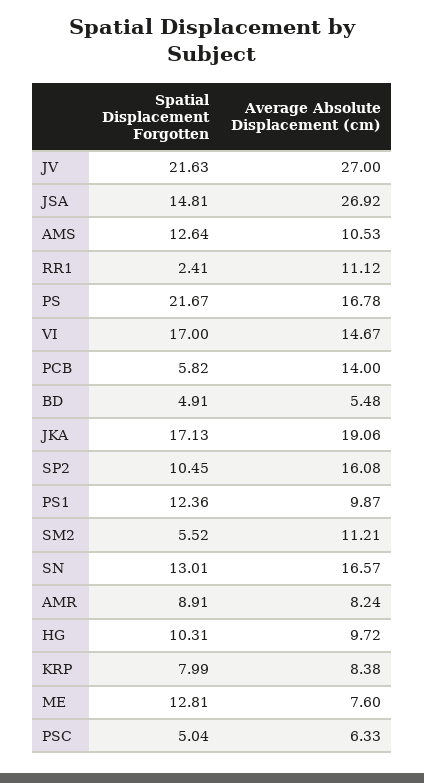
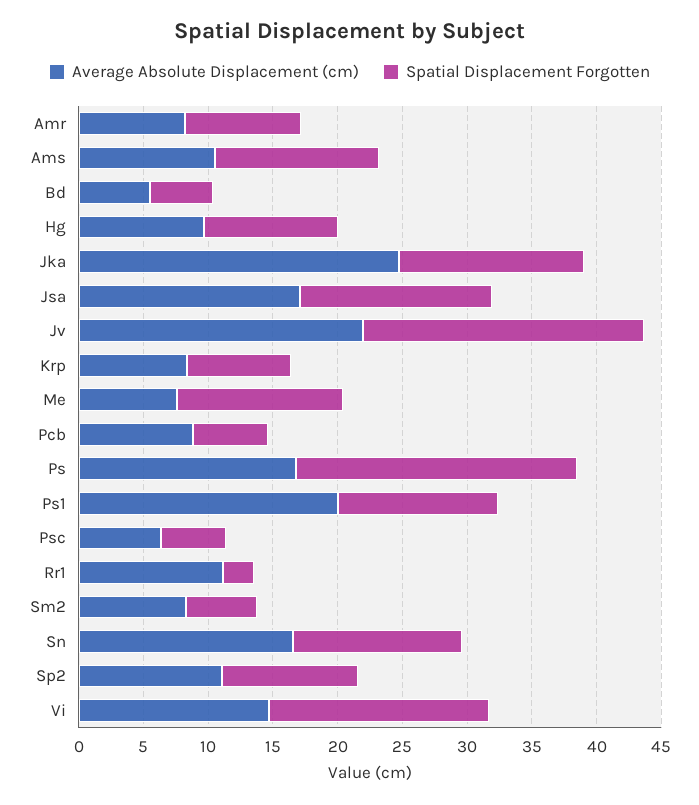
  {
    "Spatial Displacement Forgotten": {
      "JV": 21.63,
      "JSA": 14.81,
      "AMS": 12.64,
      "RR1": 2.41,
      "PS": 21.67,
      "VI": 17,
      "PCB": 5.82,
      "BD": 4.91,
-     "JKA": 17.13,
+     "JKA": 14,
      "SP2": 10.45,
      "PS1": 12.36,
      "SM2": 5.52,
      "SN": 13.01,
      "AMR": 8.91,
      "HG": 10.31,
      "KRP": 7.99,
      "ME": 12.81,
      "PSC": 5.04
    },
    "Average Absolute Displacement (cm)": {
-     "JV": 27,
+     "JV": 22,
-     "JSA": 26.92,
+     "JSA": 17,
      "AMS": 10.53,
      "RR1": 11.12,
      "PS": 16.78,
      "VI": 14.67,
-     "PCB": 14,
+     "PCB": 9,
      "BD": 5.48,
-     "JKA": 19.06,
+     "JKA": 25,
-     "SP2": 16.08,
+     "SP2": 11,
-     "PS1": 9.87,
+     "PS1": 20,
-     "SM2": 11.21,
+     "SM2": 8,
      "SN": 16.57,
      "AMR": 8.24,
      "HG": 9.72,
      "KRP": 8.38,
      "ME": 7.6,
      "PSC": 6.33
    }
  }

